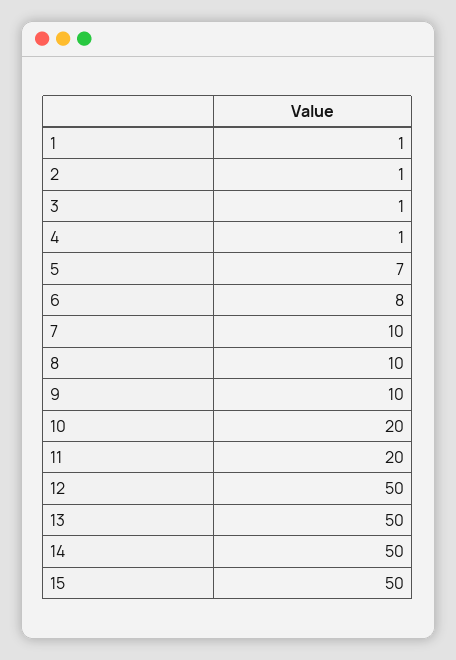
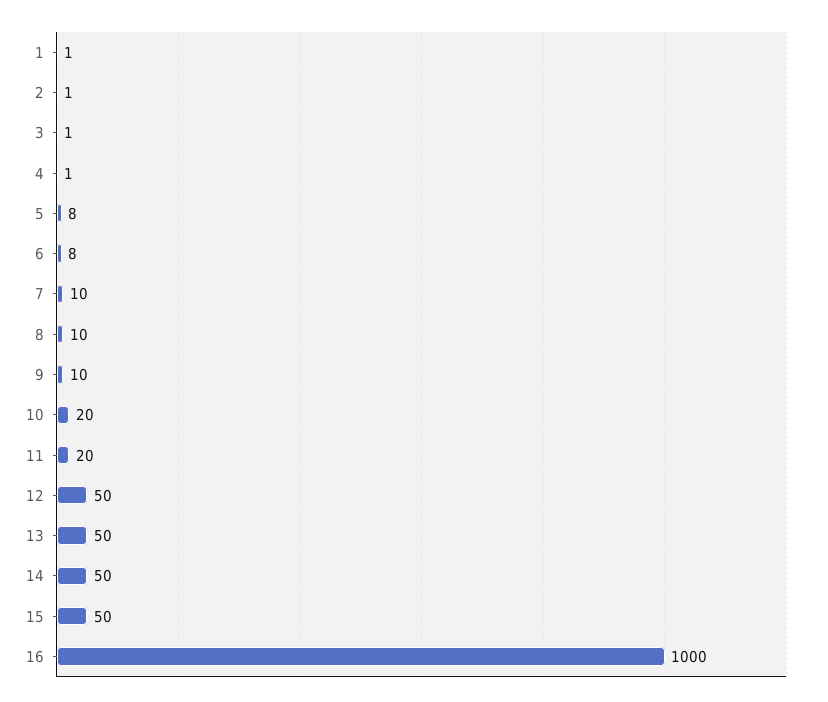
  {
    "1": 1,
    "2": 1,
    "3": 1,
    "4": 1,
-   "5": 7,
+   "5": 8,
    "6": 8,
    "7": 10,
    "8": 10,
    "9": 10,
    "10": 20,
    "11": 20,
    "12": 50,
    "13": 50,
    "14": 50,
-   "15": 50
+   "15": 50,
+   "16": 1000
  }

